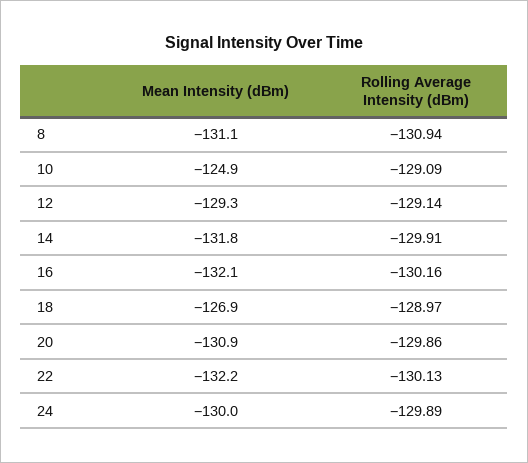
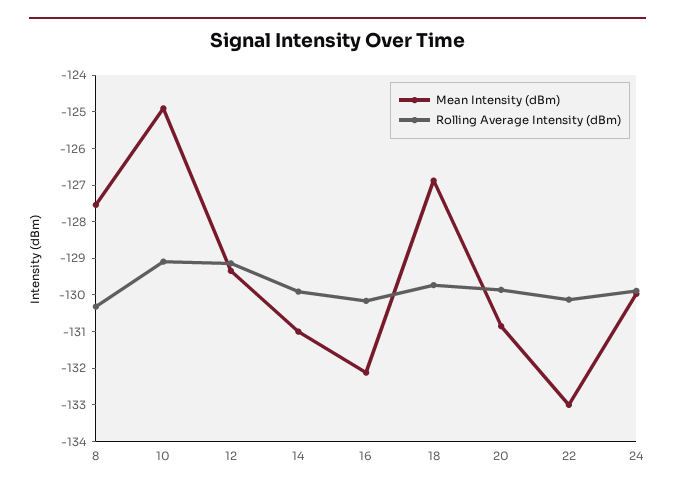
  {
    "Mean Intensity (dBm)": {
-     "8": -131.1,
+     "8": -127.5,
      "10": -124.9,
      "12": -129.3,
-     "14": -131.8,
+     "14": -131,
      "16": -132.1,
      "18": -126.9,
      "20": -130.9,
-     "22": -132.2,
+     "22": -133,
      "24": -130
    },
    "Rolling Average Intensity (dBm)": {
-     "8": -130.94,
+     "8": -130.25,
      "10": -129.09,
      "12": -129.14,
      "14": -129.91,
      "16": -130.16,
-     "18": -128.97,
+     "18": -129.75,
      "20": -129.86,
      "22": -130.13,
      "24": -129.89
    }
  }

